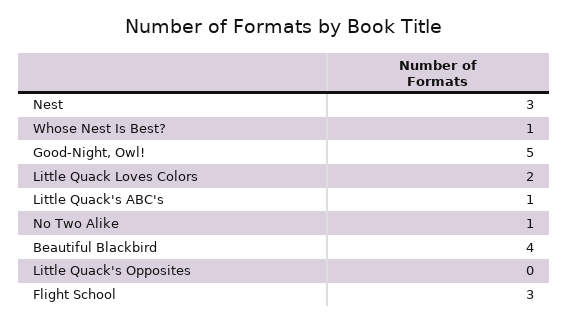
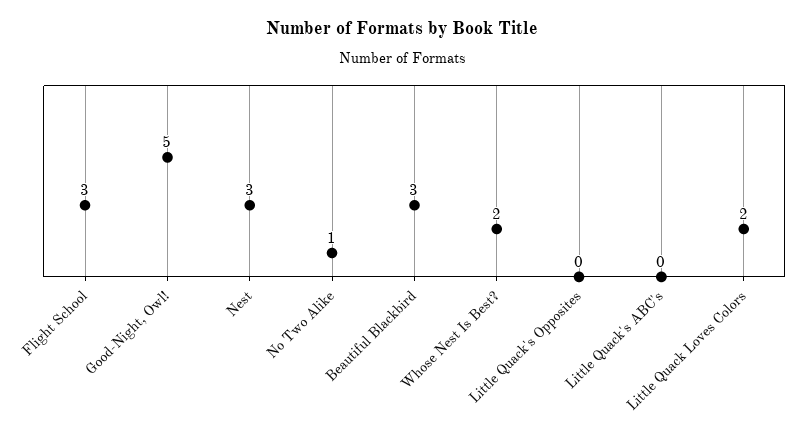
  {
    "Nest": 3,
-   "Whose Nest Is Best?": 1,
+   "Whose Nest Is Best?": 2,
    "Good-Night, Owl!": 5,
    "Little Quack Loves Colors": 2,
-   "Little Quack's ABC's": 1,
+   "Little Quack's ABC's": 0,
    "No Two Alike": 1,
-   "Beautiful Blackbird": 4,
+   "Beautiful Blackbird": 3,
    "Little Quack's Opposites": 0,
    "Flight School": 3
  }

